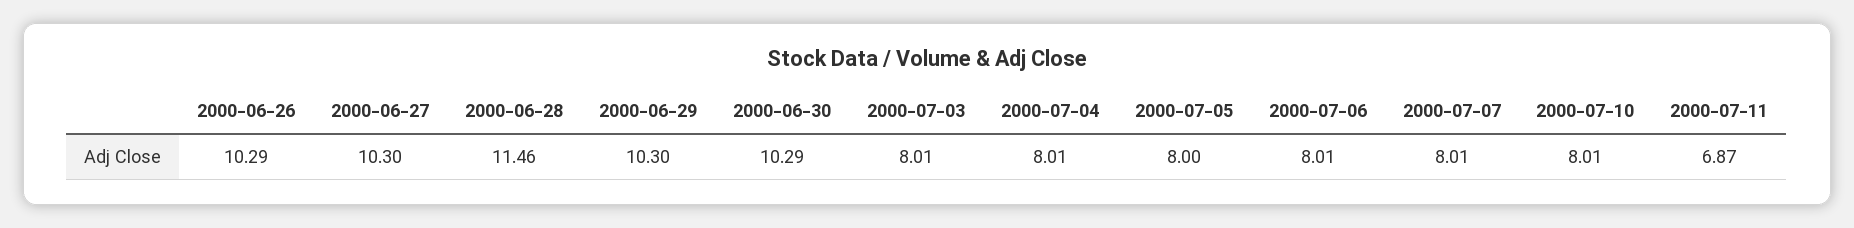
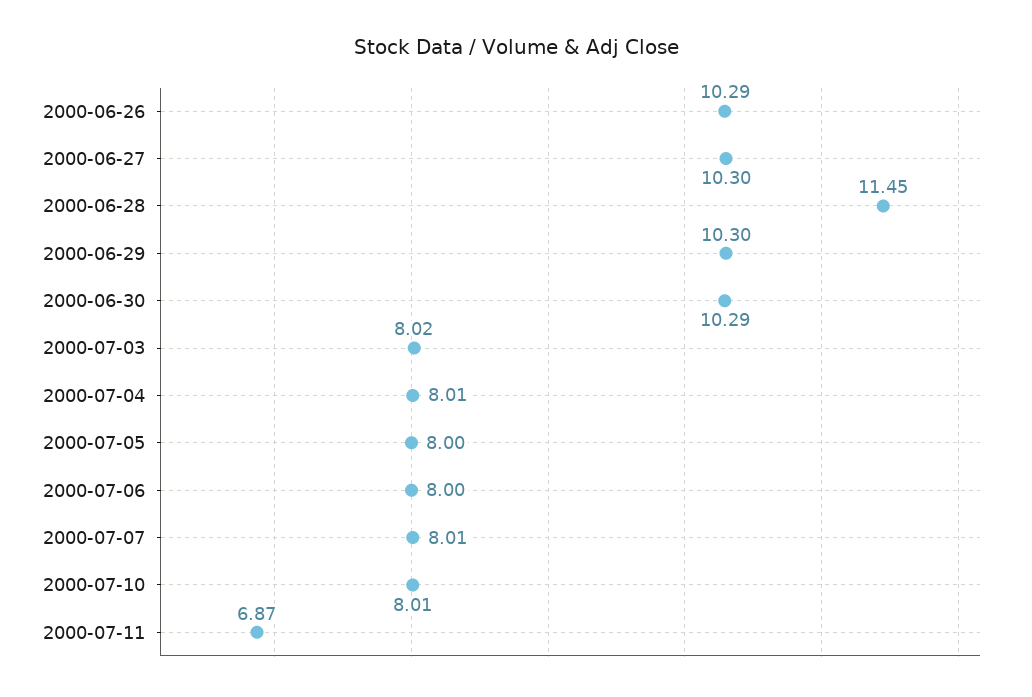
  {
    "2000-06-26": 10.29,
    "2000-06-27": 10.3,
-   "2000-06-28": 11.46,
+   "2000-06-28": 11.45,
    "2000-06-29": 10.3,
    "2000-06-30": 10.29,
-   "2000-07-03": 8.01,
+   "2000-07-03": 8.02,
    "2000-07-04": 8.01,
    "2000-07-05": 8,
-   "2000-07-06": 8.01,
+   "2000-07-06": 8,
    "2000-07-07": 8.01,
    "2000-07-10": 8.01,
    "2000-07-11": 6.87
  }

